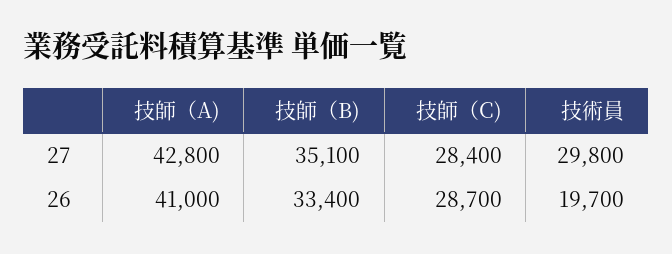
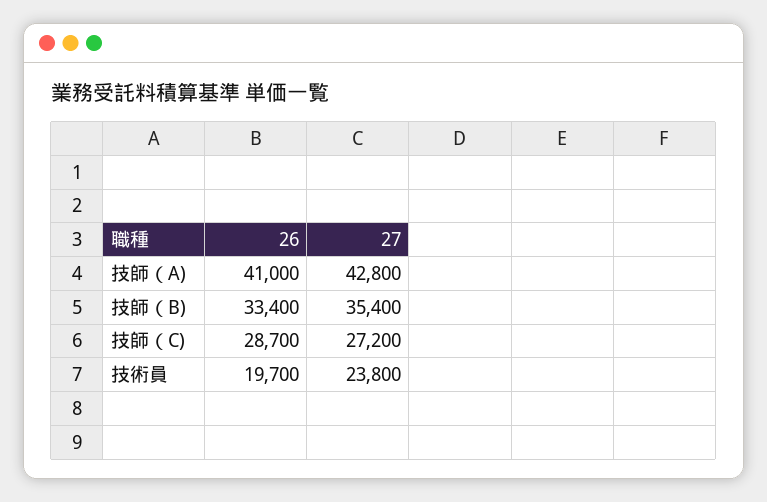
  {
    "技師（A)": {
      "27": 42800,
      "26": 41000
    },
    "技師（B)": {
-     "27": 35100,
+     "27": 35400,
      "26": 33400
    },
    "技師（C)": {
-     "27": 28400,
+     "27": 27200,
      "26": 28700
    },
    "技術員": {
-     "27": 29800,
+     "27": 23800,
      "26": 19700
    }
  }

